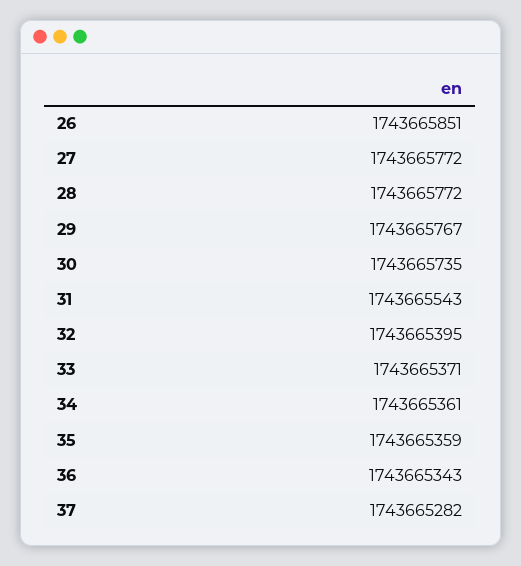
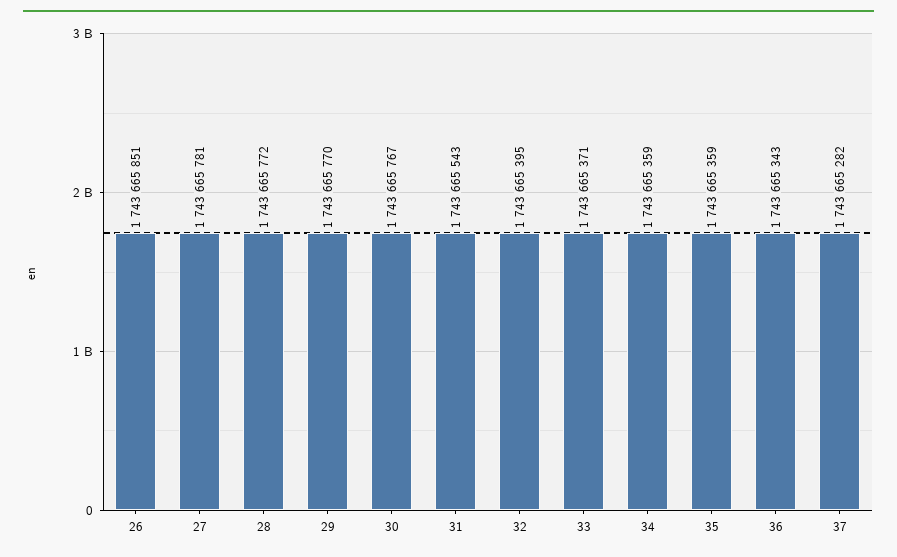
  {
    "26": 1743665851,
-   "27": 1743665772,
+   "27": 1743665781,
    "28": 1743665772,
-   "29": 1743665767,
+   "29": 1743665770,
-   "30": 1743665735,
+   "30": 1743665767,
    "31": 1743665543,
    "32": 1743665395,
    "33": 1743665371,
-   "34": 1743665361,
+   "34": 1743665359,
    "35": 1743665359,
    "36": 1743665343,
    "37": 1743665282
  }

